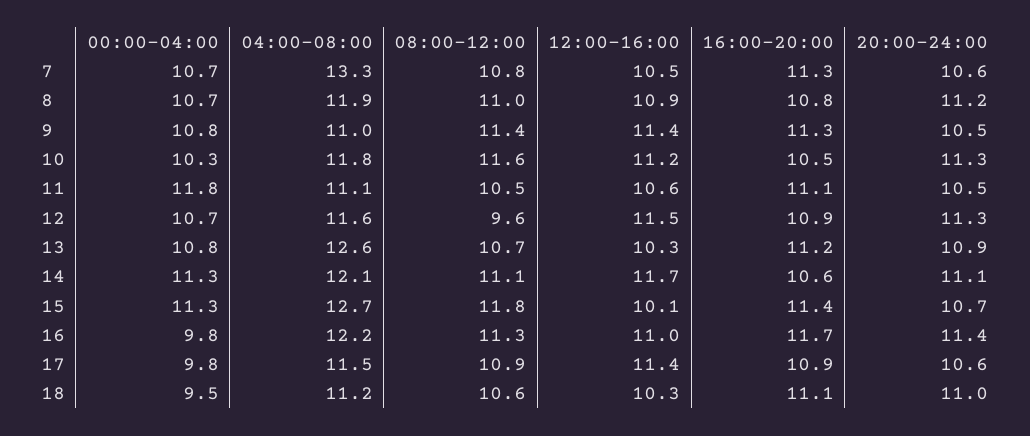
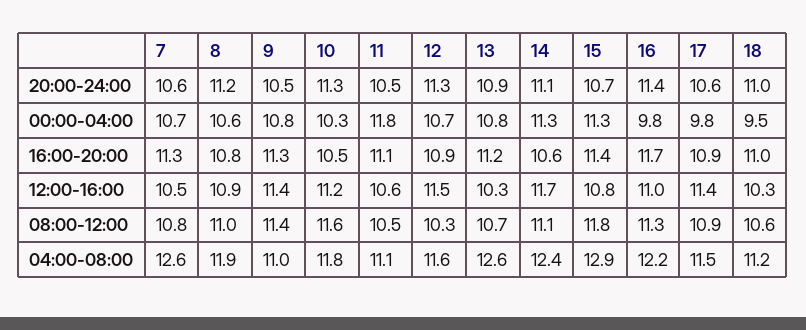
  {
    "00:00-04:00": {
      "7": 10.7,
-     "8": 10.7,
+     "8": 10.6,
      "9": 10.8,
      "10": 10.3,
      "11": 11.8,
      "12": 10.7,
      "13": 10.8,
      "14": 11.3,
      "15": 11.3,
      "16": 9.8,
      "17": 9.8,
      "18": 9.5
    },
    "04:00-08:00": {
-     "7": 13.3,
+     "7": 12.6,
      "8": 11.9,
      "9": 11,
      "10": 11.8,
      "11": 11.1,
      "12": 11.6,
      "13": 12.6,
-     "14": 12.1,
+     "14": 12.4,
-     "15": 12.7,
+     "15": 12.9,
      "16": 12.2,
      "17": 11.5,
      "18": 11.2
    },
    "08:00-12:00": {
      "7": 10.8,
      "8": 11,
      "9": 11.4,
      "10": 11.6,
      "11": 10.5,
-     "12": 9.6,
+     "12": 10.3,
      "13": 10.7,
      "14": 11.1,
      "15": 11.8,
      "16": 11.3,
      "17": 10.9,
      "18": 10.6
    },
    "12:00-16:00": {
      "7": 10.5,
      "8": 10.9,
      "9": 11.4,
      "10": 11.2,
      "11": 10.6,
      "12": 11.5,
      "13": 10.3,
      "14": 11.7,
-     "15": 10.1,
+     "15": 10.8,
      "16": 11,
      "17": 11.4,
      "18": 10.3
    },
    "16:00-20:00": {
      "7": 11.3,
      "8": 10.8,
      "9": 11.3,
      "10": 10.5,
      "11": 11.1,
      "12": 10.9,
      "13": 11.2,
      "14": 10.6,
      "15": 11.4,
      "16": 11.7,
      "17": 10.9,
-     "18": 11.1
+     "18": 11
    },
    "20:00-24:00": {
      "7": 10.6,
      "8": 11.2,
      "9": 10.5,
      "10": 11.3,
      "11": 10.5,
      "12": 11.3,
      "13": 10.9,
      "14": 11.1,
      "15": 10.7,
      "16": 11.4,
      "17": 10.6,
      "18": 11
    }
  }

